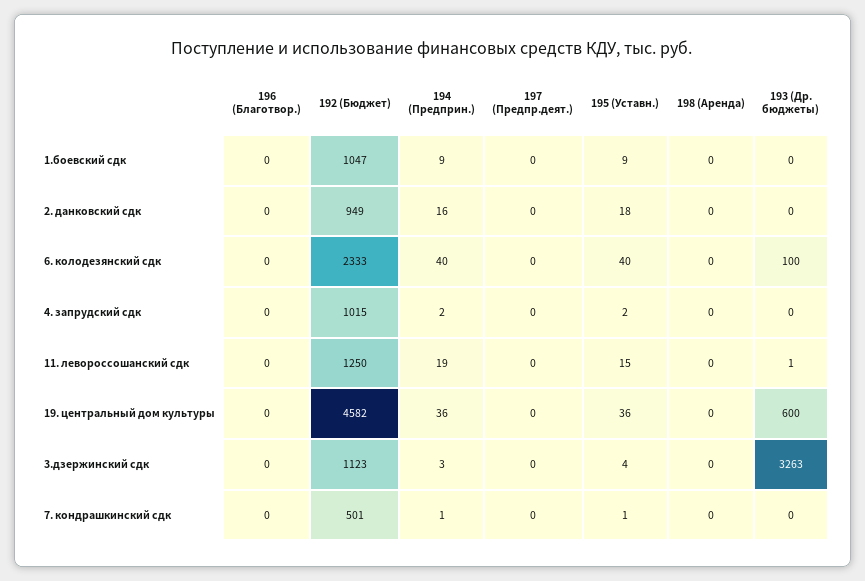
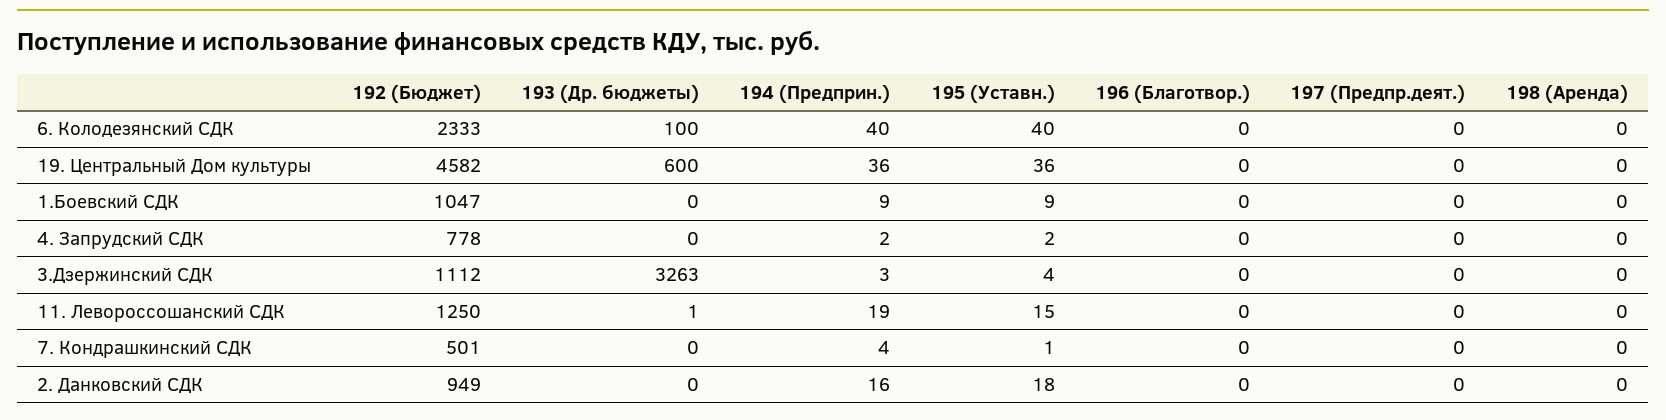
  {
    "196 (Благотвор.)": {
      "1.боевский сдк": 0,
      "2. данковский сдк": 0,
      "6. колодезянский сдк": 0,
      "4. запрудский сдк": 0,
      "11. левороссошанский сдк": 0,
      "19. центральный дом культуры": 0,
      "3.дзержинский сдк": 0,
      "7. кондрашкинский сдк": 0
    },
    "192 (Бюджет)": {
      "1.боевский сдк": 1047,
      "2. данковский сдк": 949,
      "6. колодезянский сдк": 2333,
-     "4. запрудский сдк": 1015,
+     "4. запрудский сдк": 778,
      "11. левороссошанский сдк": 1250,
      "19. центральный дом культуры": 4582,
-     "3.дзержинский сдк": 1123,
+     "3.дзержинский сдк": 1112,
      "7. кондрашкинский сдк": 501
    },
    "194 (Предприн.)": {
      "1.боевский сдк": 9,
      "2. данковский сдк": 16,
      "6. колодезянский сдк": 40,
      "4. запрудский сдк": 2,
      "11. левороссошанский сдк": 19,
      "19. центральный дом культуры": 36,
      "3.дзержинский сдк": 3,
-     "7. кондрашкинский сдк": 1
+     "7. кондрашкинский сдк": 4
    },
    "197 (Предпр.деят.)": {
      "1.боевский сдк": 0,
      "2. данковский сдк": 0,
      "6. колодезянский сдк": 0,
      "4. запрудский сдк": 0,
      "11. левороссошанский сдк": 0,
      "19. центральный дом культуры": 0,
      "3.дзержинский сдк": 0,
      "7. кондрашкинский сдк": 0
    },
    "195 (Уставн.)": {
      "1.боевский сдк": 9,
      "2. данковский сдк": 18,
      "6. колодезянский сдк": 40,
      "4. запрудский сдк": 2,
      "11. левороссошанский сдк": 15,
      "19. центральный дом культуры": 36,
      "3.дзержинский сдк": 4,
      "7. кондрашкинский сдк": 1
    },
    "198 (Аренда)": {
      "1.боевский сдк": 0,
      "2. данковский сдк": 0,
      "6. колодезянский сдк": 0,
      "4. запрудский сдк": 0,
      "11. левороссошанский сдк": 0,
      "19. центральный дом культуры": 0,
      "3.дзержинский сдк": 0,
      "7. кондрашкинский сдк": 0
    },
    "193 (Др. бюджеты)": {
      "1.боевский сдк": 0,
      "2. данковский сдк": 0,
      "6. колодезянский сдк": 100,
      "4. запрудский сдк": 0,
      "11. левороссошанский сдк": 1,
      "19. центральный дом культуры": 600,
      "3.дзержинский сдк": 3263,
      "7. кондрашкинский сдк": 0
    }
  }

